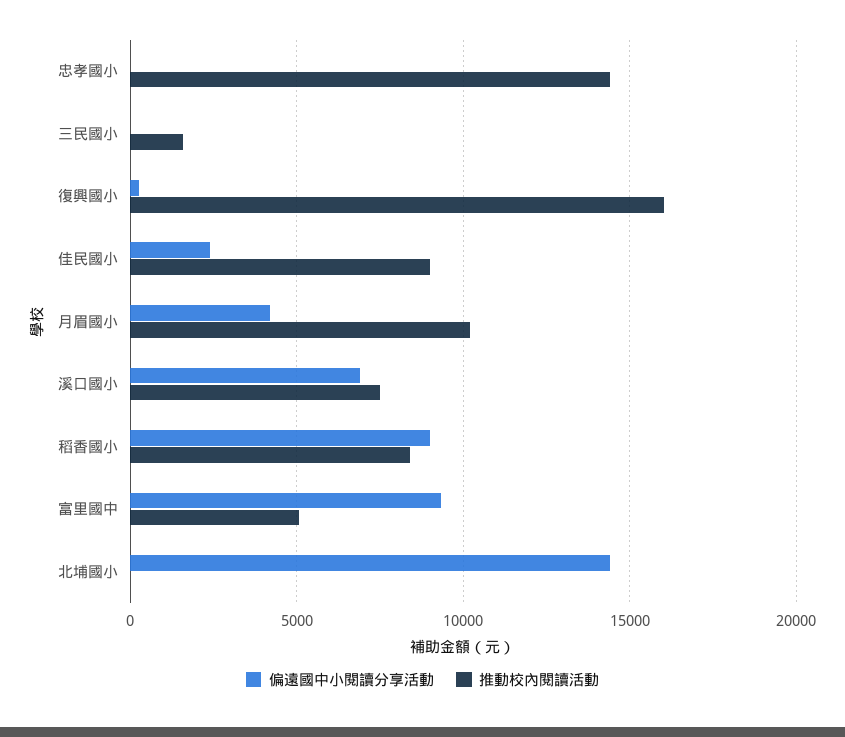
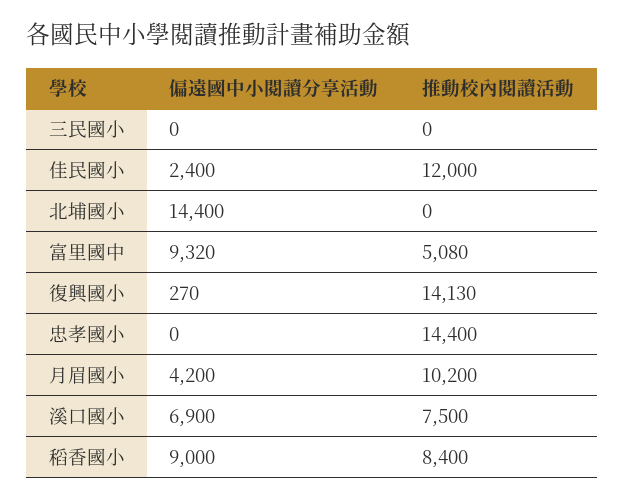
  {
    "偏遠國中小閱讀分享活動": {
      "忠孝國小": 0,
      "三民國小": 0,
      "復興國小": 270,
      "佳民國小": 2400,
      "月眉國小": 4200,
      "溪口國小": 6900,
      "稻香國小": 9000,
      "富里國中": 9320,
      "北埔國小": 14400
    },
    "推動校內閱讀活動": {
      "忠孝國小": 14400,
-     "三民國小": 1500,
+     "三民國小": 0,
-     "復興國小": 16000,
+     "復興國小": 14130,
-     "佳民國小": 9000,
+     "佳民國小": 12000,
      "月眉國小": 10200,
      "溪口國小": 7500,
      "稻香國小": 8400,
      "富里國中": 5080,
      "北埔國小": 0
    }
  }

